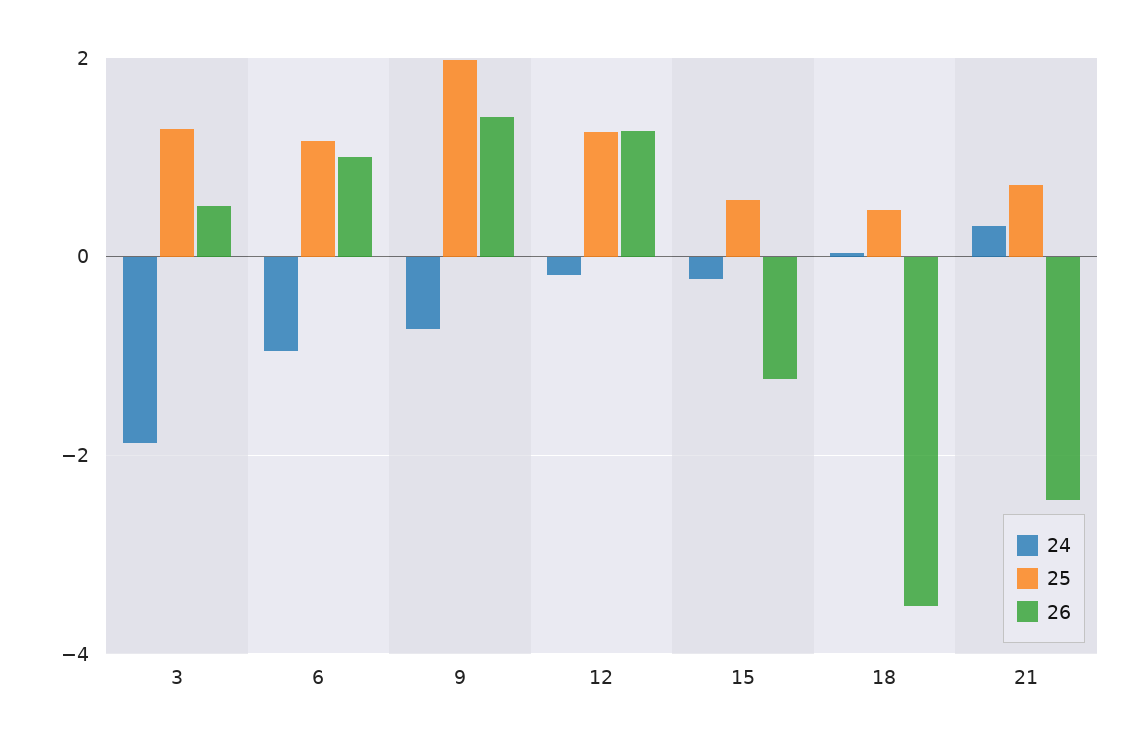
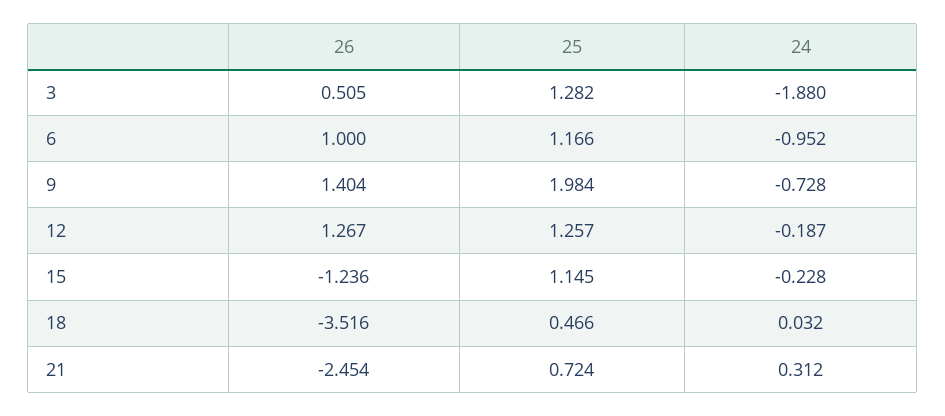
  {
    "24": {
      "3": -1.88,
      "6": -0.952,
      "9": -0.728,
      "12": -0.187,
      "15": -0.228,
      "18": 0.032,
      "21": 0.312
    },
    "25": {
      "3": 1.282,
      "6": 1.166,
      "9": 1.984,
      "12": 1.257,
-     "15": 0.6,
+     "15": 1.145,
      "18": 0.466,
      "21": 0.724
    },
    "26": {
      "3": 0.505,
      "6": 1,
      "9": 1.404,
      "12": 1.267,
      "15": -1.236,
      "18": -3.516,
      "21": -2.454
    }
  }

